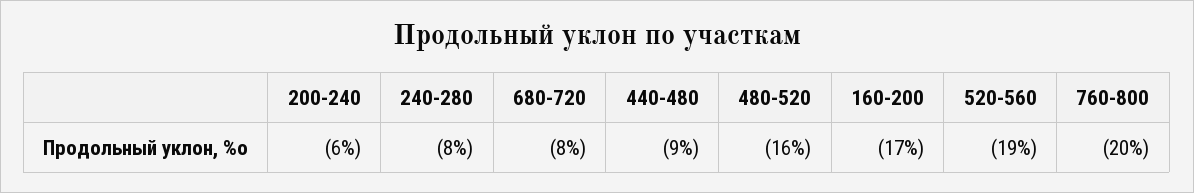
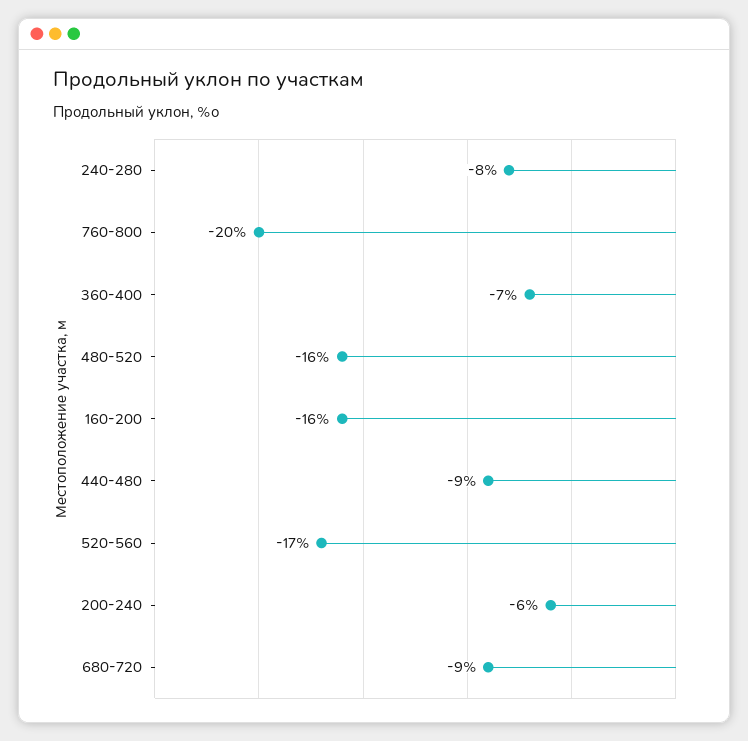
  {
    "200-240": -6,
    "240-280": -8,
-   "680-720": -8,
+   "680-720": -9,
    "440-480": -9,
    "480-520": -16,
-   "160-200": -17,
+   "160-200": -16,
-   "520-560": -19,
+   "520-560": -17,
-   "760-800": -20
+   "760-800": -20,
+   "360-400": -7
  }

